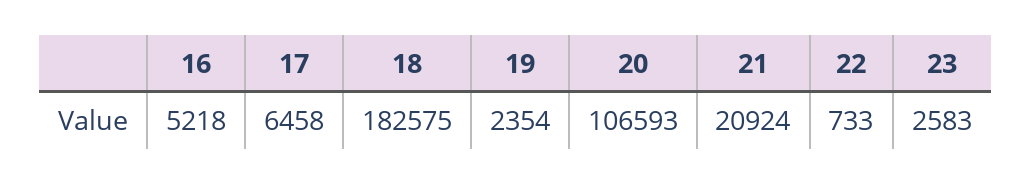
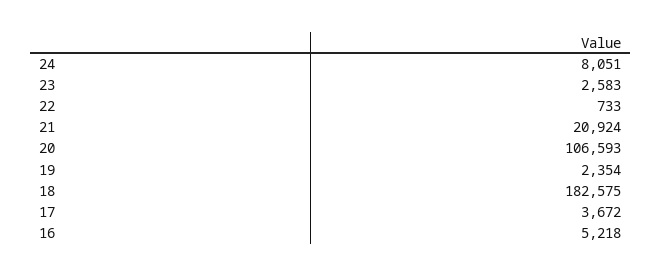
  {
    "16": 5218,
-   "17": 6458,
+   "17": 3672,
    "18": 182575,
    "19": 2354,
    "20": 106593,
    "21": 20924,
    "22": 733,
-   "23": 2583
+   "23": 2583,
+   "24": 8051
  }

